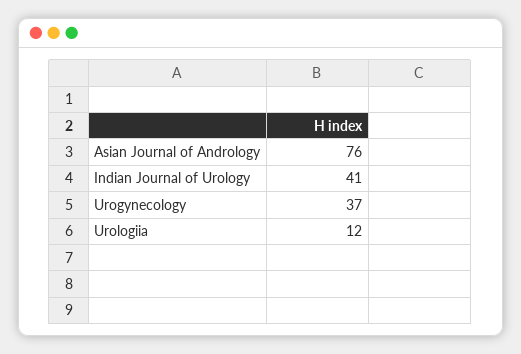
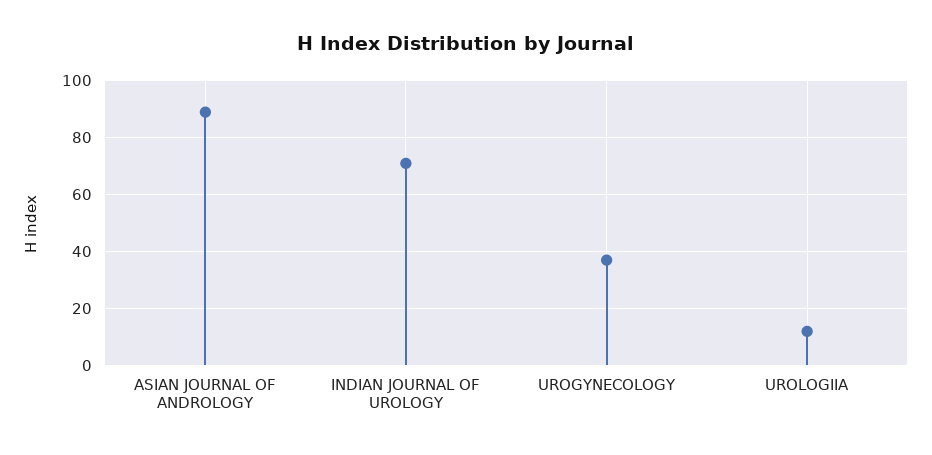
  {
-   "Asian Journal of Andrology": 76,
+   "Asian Journal of Andrology": 90,
-   "Indian Journal of Urology": 41,
+   "Indian Journal of Urology": 70,
    "Urogynecology": 37,
    "Urologiia": 12
  }

